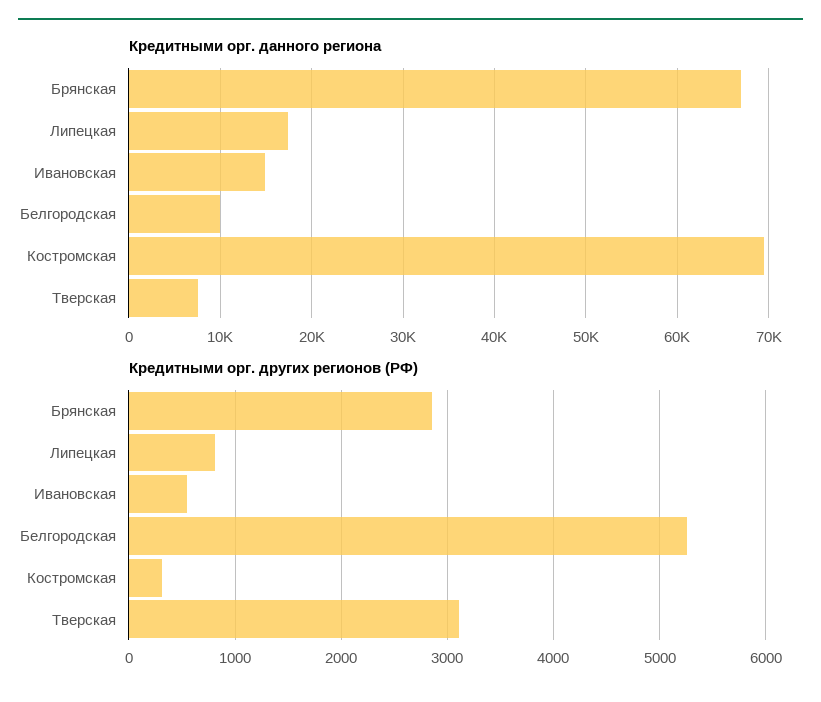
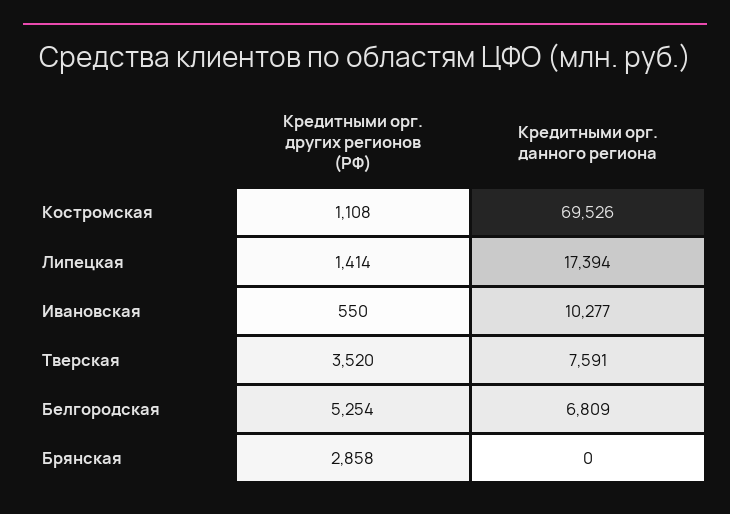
  {
    "Кредитными орг. данного региона": {
-     "Брянская": 67000,
+     "Брянская": 0,
      "Липецкая": 17394,
-     "Ивановская": 15000,
+     "Ивановская": 10277,
-     "Белгородская": 10000,
+     "Белгородская": 6809,
      "Костромская": 69526,
      "Тверская": 7591
    },
    "Кредитными орг. других регионов (РФ)": {
      "Брянская": 2858,
-     "Липецкая": 800,
+     "Липецкая": 1414,
      "Ивановская": 550,
      "Белгородская": 5254,
-     "Костромская": 300,
+     "Костромская": 1108,
-     "Тверская": 3100
+     "Тверская": 3520
    }
  }

